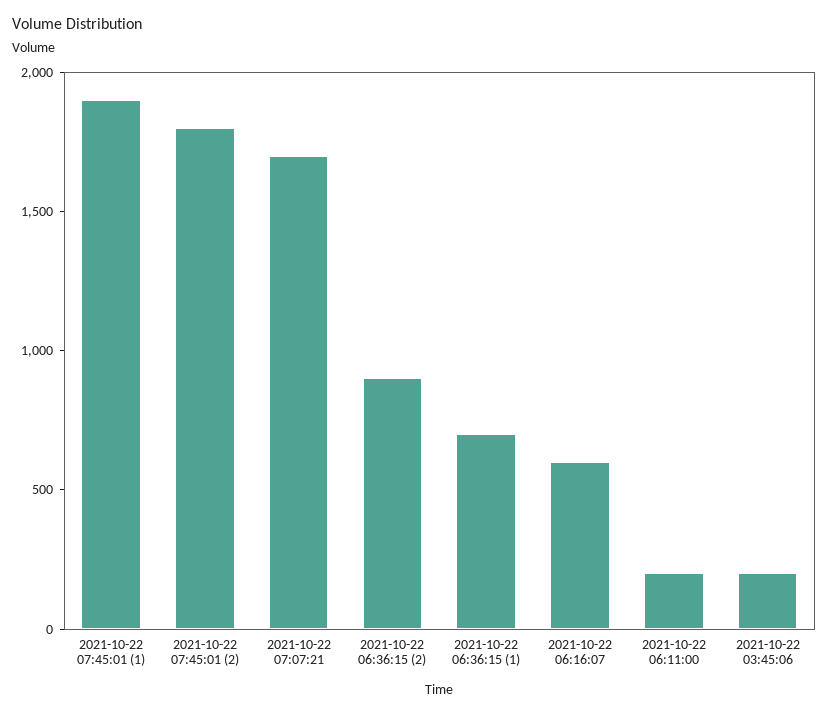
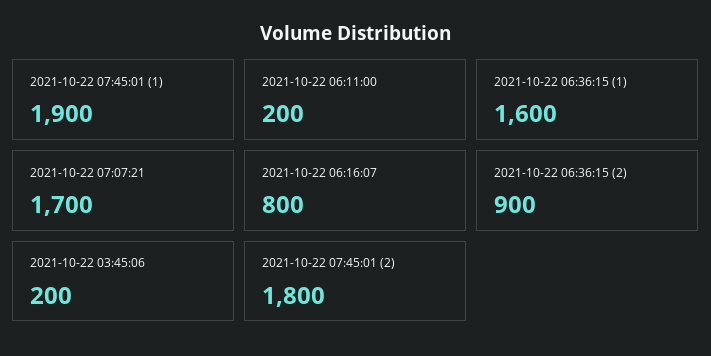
  {
    "2021-10-22 07:45:01 (1)": 1900,
    "2021-10-22 07:45:01 (2)": 1800,
    "2021-10-22 07:07:21": 1700,
    "2021-10-22 06:36:15 (2)": 900,
-   "2021-10-22 06:36:15 (1)": 700,
+   "2021-10-22 06:36:15 (1)": 1600,
-   "2021-10-22 06:16:07": 600,
+   "2021-10-22 06:16:07": 800,
    "2021-10-22 06:11:00": 200,
    "2021-10-22 03:45:06": 200
  }

